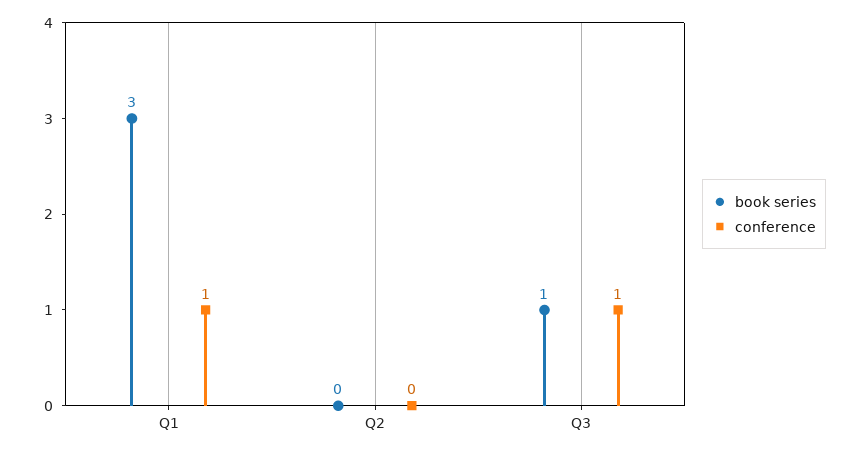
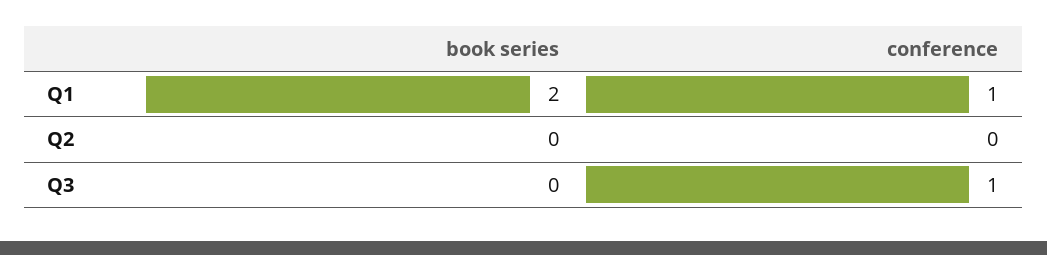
  {
    "book series": {
-     "Q1": 3,
+     "Q1": 2,
      "Q2": 0,
-     "Q3": 1
+     "Q3": 0
    },
    "conference": {
      "Q1": 1,
      "Q2": 0,
      "Q3": 1
    }
  }

